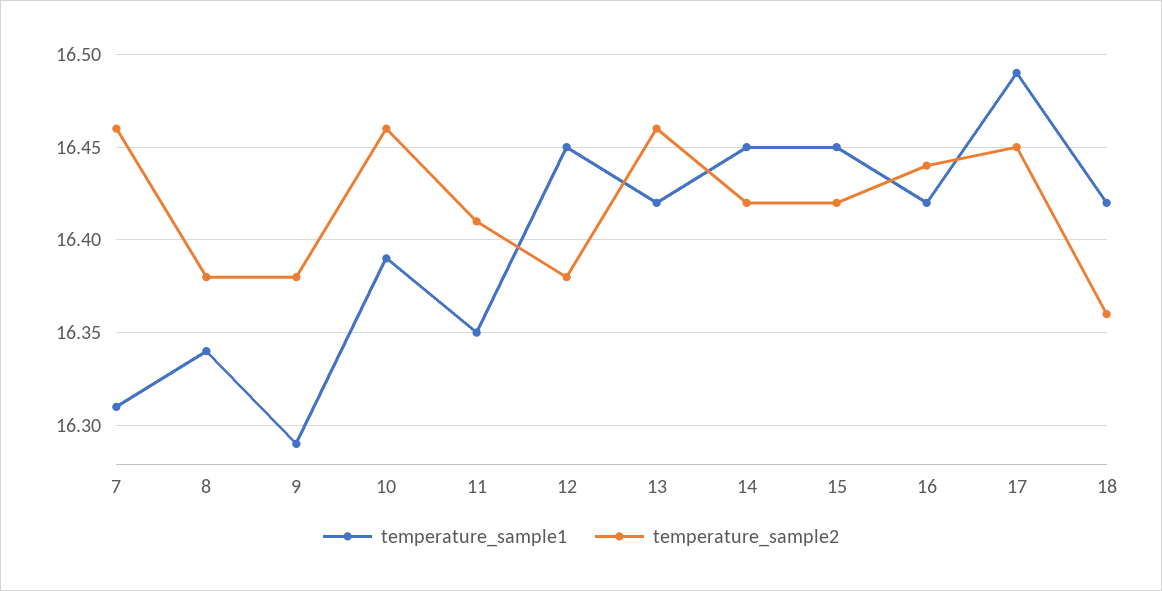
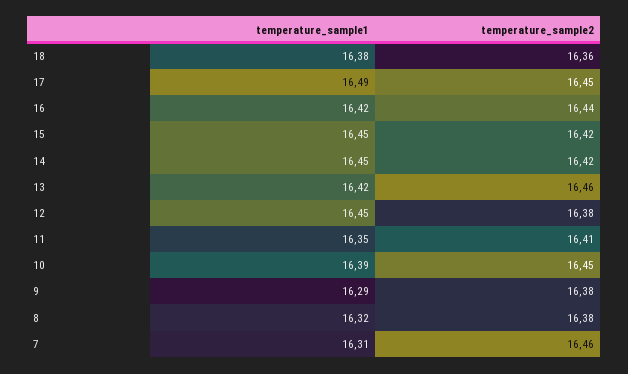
  {
    "temperature_sample1": {
      "7": 16.31,
-     "8": 16.34,
+     "8": 16.32,
      "9": 16.29,
      "10": 16.39,
      "11": 16.35,
      "12": 16.45,
      "13": 16.42,
      "14": 16.45,
      "15": 16.45,
      "16": 16.42,
      "17": 16.49,
-     "18": 16.42
+     "18": 16.38
    },
    "temperature_sample2": {
      "7": 16.46,
      "8": 16.38,
      "9": 16.38,
-     "10": 16.46,
+     "10": 16.45,
      "11": 16.41,
      "12": 16.38,
      "13": 16.46,
      "14": 16.42,
      "15": 16.42,
      "16": 16.44,
      "17": 16.45,
      "18": 16.36
    }
  }

